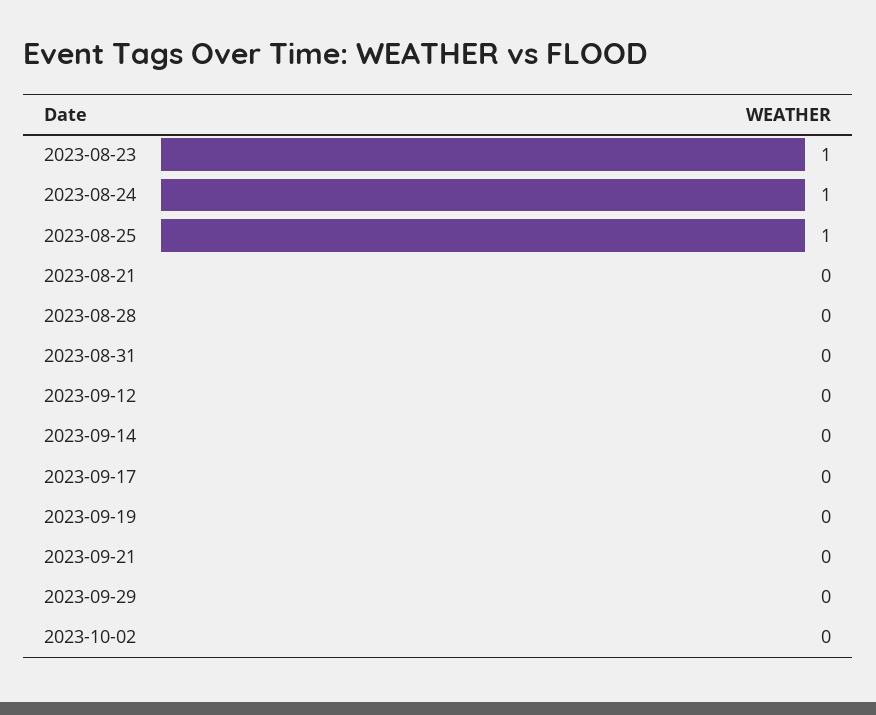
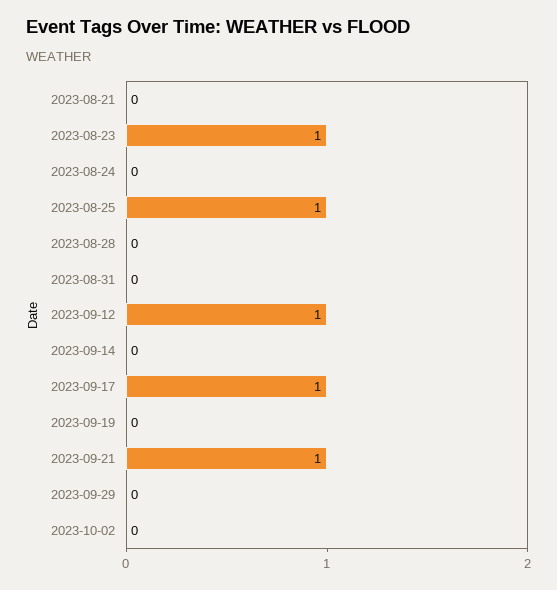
  {
    "2023-08-23": 1,
-   "2023-08-24": 1,
+   "2023-08-24": 0,
    "2023-08-25": 1,
    "2023-08-21": 0,
    "2023-08-28": 0,
    "2023-08-31": 0,
-   "2023-09-12": 0,
+   "2023-09-12": 1,
    "2023-09-14": 0,
-   "2023-09-17": 0,
+   "2023-09-17": 1,
    "2023-09-19": 0,
-   "2023-09-21": 0,
+   "2023-09-21": 1,
    "2023-09-29": 0,
    "2023-10-02": 0
  }

